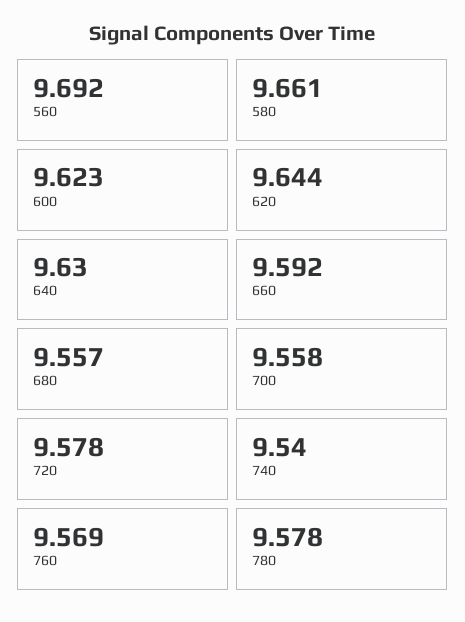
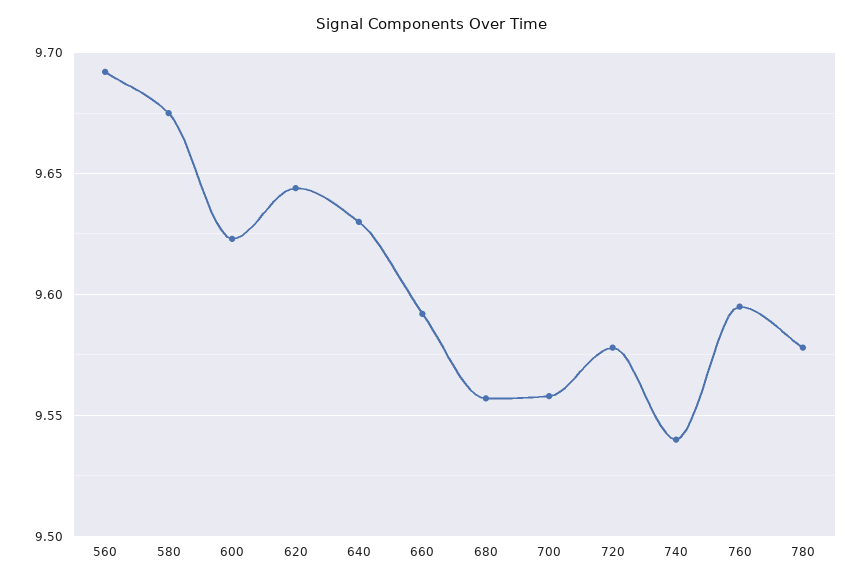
  {
    "560": 9.692,
-   "580": 9.661,
+   "580": 9.675,
    "600": 9.623,
    "620": 9.644,
    "640": 9.63,
    "660": 9.592,
    "680": 9.557,
    "700": 9.558,
    "720": 9.578,
    "740": 9.54,
-   "760": 9.569,
+   "760": 9.595,
    "780": 9.578
  }

